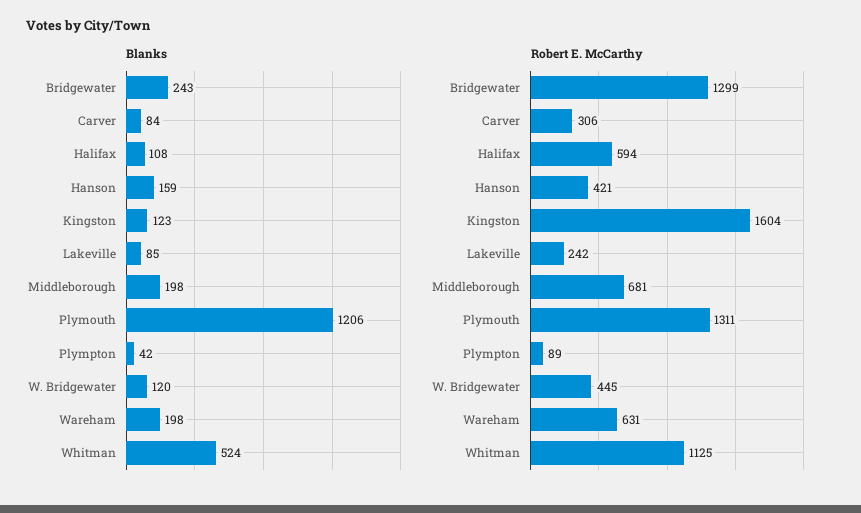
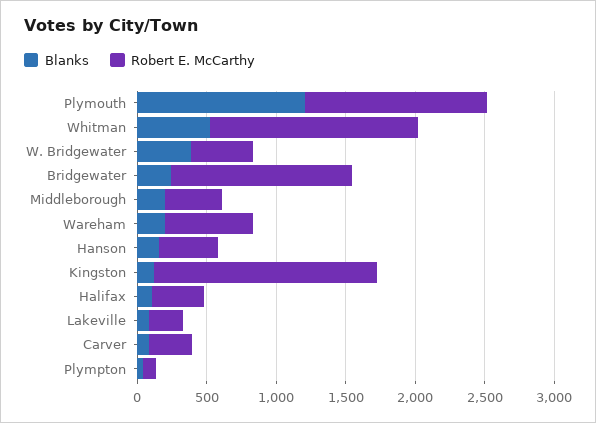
  {
    "Blanks": {
      "Bridgewater": 243,
      "Carver": 84,
      "Halifax": 108,
      "Hanson": 159,
      "Kingston": 123,
      "Lakeville": 85,
      "Middleborough": 198,
      "Plymouth": 1206,
      "Plympton": 42,
-     "W. Bridgewater": 120,
+     "W. Bridgewater": 400,
      "Wareham": 198,
      "Whitman": 524
    },
    "Robert E. McCarthy": {
      "Bridgewater": 1299,
      "Carver": 306,
-     "Halifax": 594,
+     "Halifax": 400,
      "Hanson": 421,
      "Kingston": 1604,
      "Lakeville": 242,
-     "Middleborough": 681,
+     "Middleborough": 400,
      "Plymouth": 1311,
      "Plympton": 89,
      "W. Bridgewater": 445,
      "Wareham": 631,
-     "Whitman": 1125
+     "Whitman": 1500
    }
  }

